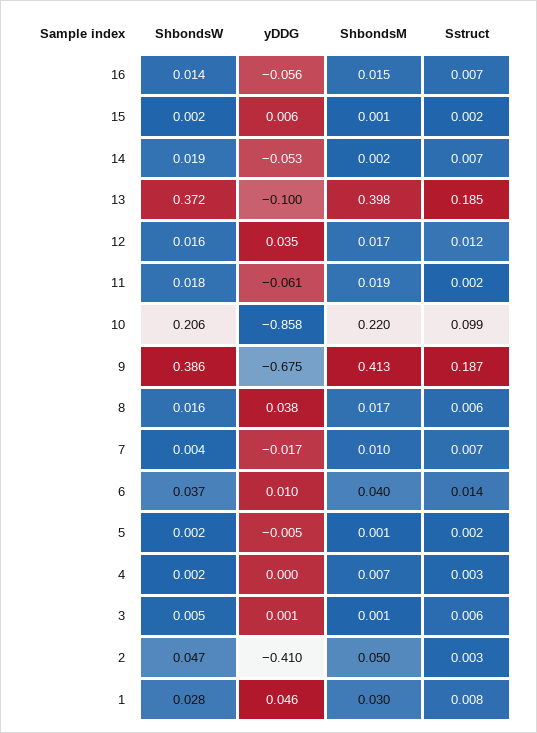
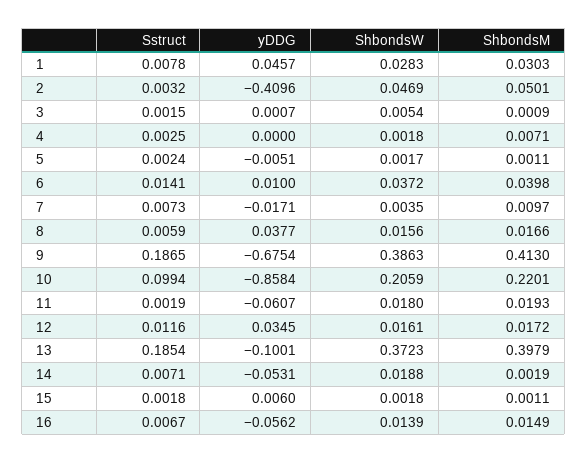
  {
    "ShbondsW": {
      "16": 0.0139,
      "15": 0.0018,
      "14": 0.0188,
      "13": 0.3723,
      "12": 0.0161,
      "11": 0.018,
      "10": 0.2059,
      "9": 0.3863,
      "8": 0.0156,
      "7": 0.0035,
      "6": 0.0372,
      "5": 0.0017,
      "4": 0.0018,
      "3": 0.0054,
      "2": 0.0469,
      "1": 0.0283
    },
    "yDDG": {
      "16": -0.0562,
      "15": 0.006,
      "14": -0.0531,
      "13": -0.1001,
      "12": 0.0345,
      "11": -0.0607,
      "10": -0.8584,
      "9": -0.6754,
      "8": 0.0377,
      "7": -0.0171,
      "6": 0.01,
      "5": -0.0051,
      "4": 0,
      "3": 0.0007,
      "2": -0.4096,
      "1": 0.0457
    },
    "ShbondsM": {
      "16": 0.0149,
      "15": 0.0011,
      "14": 0.0019,
      "13": 0.3979,
      "12": 0.0172,
      "11": 0.0193,
      "10": 0.2201,
      "9": 0.413,
      "8": 0.0166,
      "7": 0.0097,
      "6": 0.0398,
      "5": 0.0011,
      "4": 0.0071,
      "3": 0.0009,
      "2": 0.0501,
      "1": 0.0303
    },
    "Sstruct": {
      "16": 0.0067,
      "15": 0.0018,
      "14": 0.0071,
      "13": 0.1854,
      "12": 0.0116,
      "11": 0.0019,
      "10": 0.0994,
      "9": 0.1865,
      "8": 0.0059,
      "7": 0.0073,
      "6": 0.0141,
      "5": 0.0024,
      "4": 0.0025,
-     "3": 0.006,
+     "3": 0.0015,
      "2": 0.0032,
      "1": 0.0078
    }
  }

